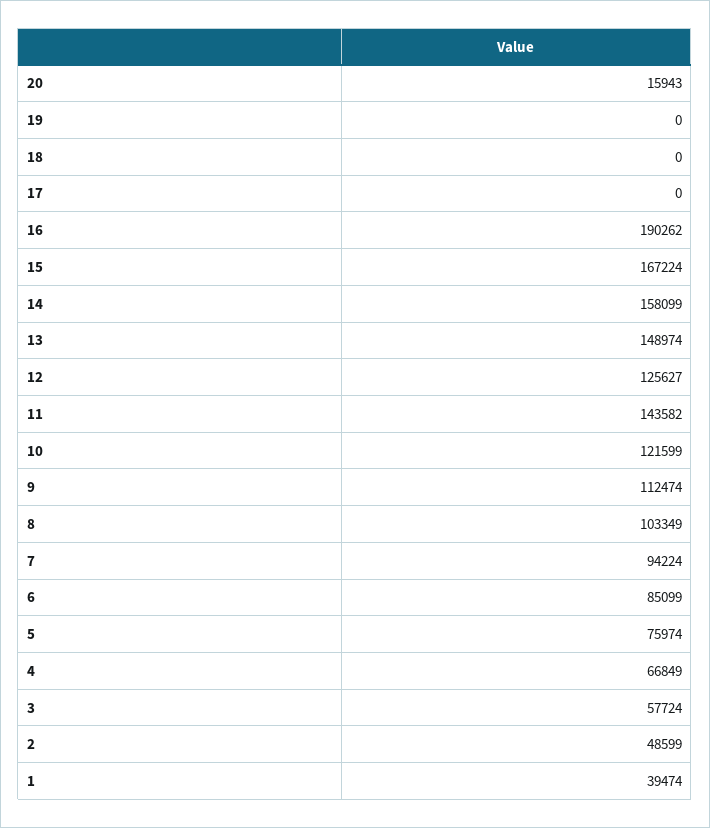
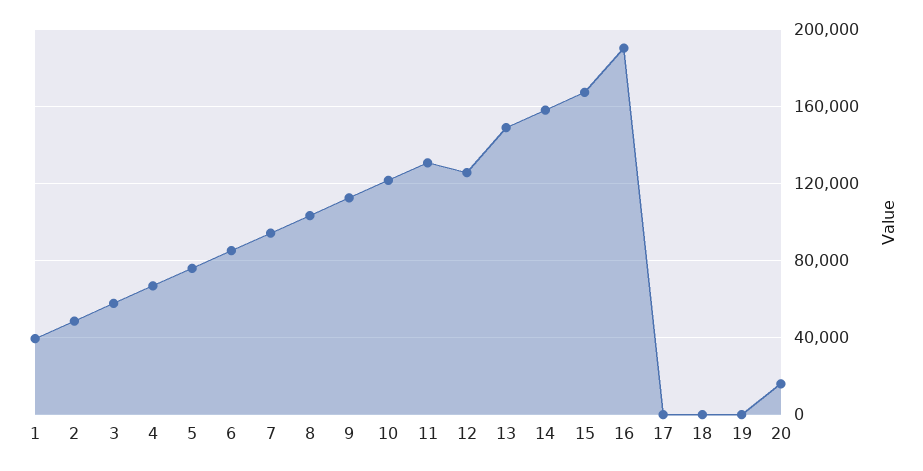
  {
    "20": 15943,
    "19": 0,
    "18": 0,
    "17": 0,
    "16": 190262,
    "15": 167224,
    "14": 158099,
    "13": 148974,
    "12": 125627,
-   "11": 143582,
+   "11": 130000,
    "10": 121599,
    "9": 112474,
    "8": 103349,
    "7": 94224,
    "6": 85099,
    "5": 75974,
    "4": 66849,
    "3": 57724,
    "2": 48599,
    "1": 39474
  }

